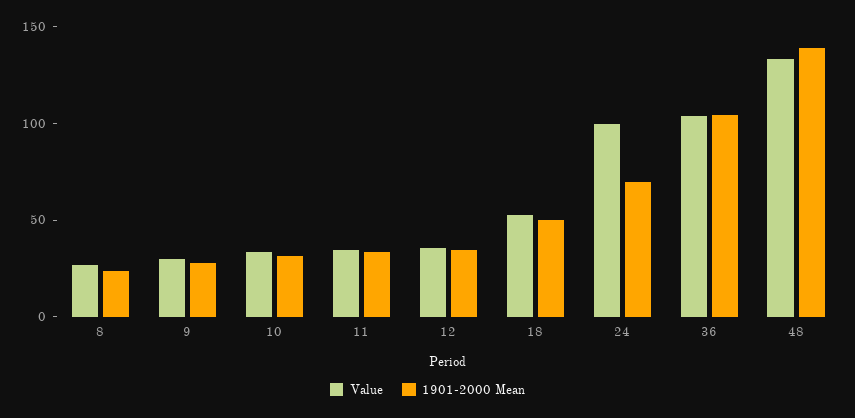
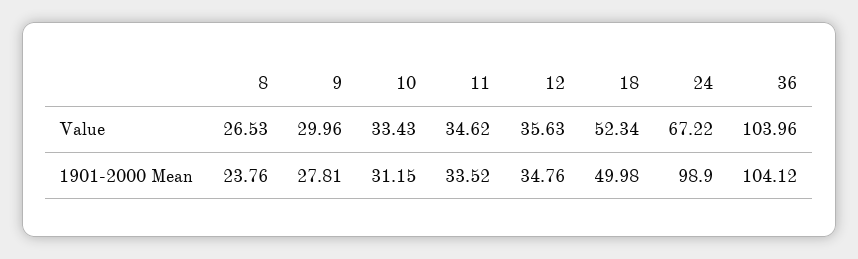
  {
    "Value": {
      "8": 26.53,
      "9": 29.96,
      "10": 33.43,
      "11": 34.62,
      "12": 35.63,
      "18": 52.34,
-     "24": 100,
+     "24": 67.22,
-     "36": 103.96,
+     "36": 103.96
-     "48": 130
    },
    "1901-2000 Mean": {
      "8": 23.76,
      "9": 27.81,
      "10": 31.15,
      "11": 33.52,
      "12": 34.76,
      "18": 49.98,
-     "24": 70,
+     "24": 98.9,
-     "36": 104.12,
+     "36": 104.12
-     "48": 140
    }
  }

